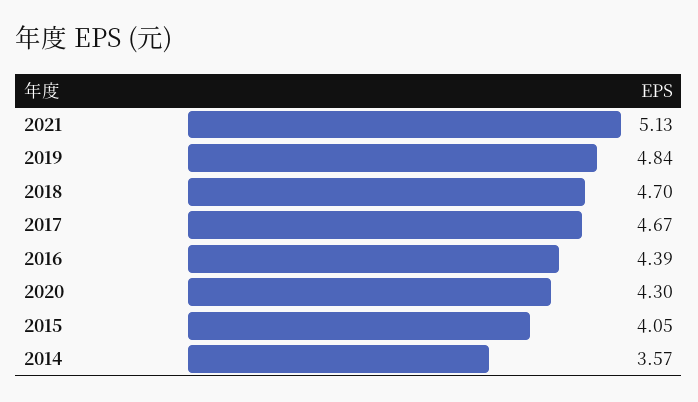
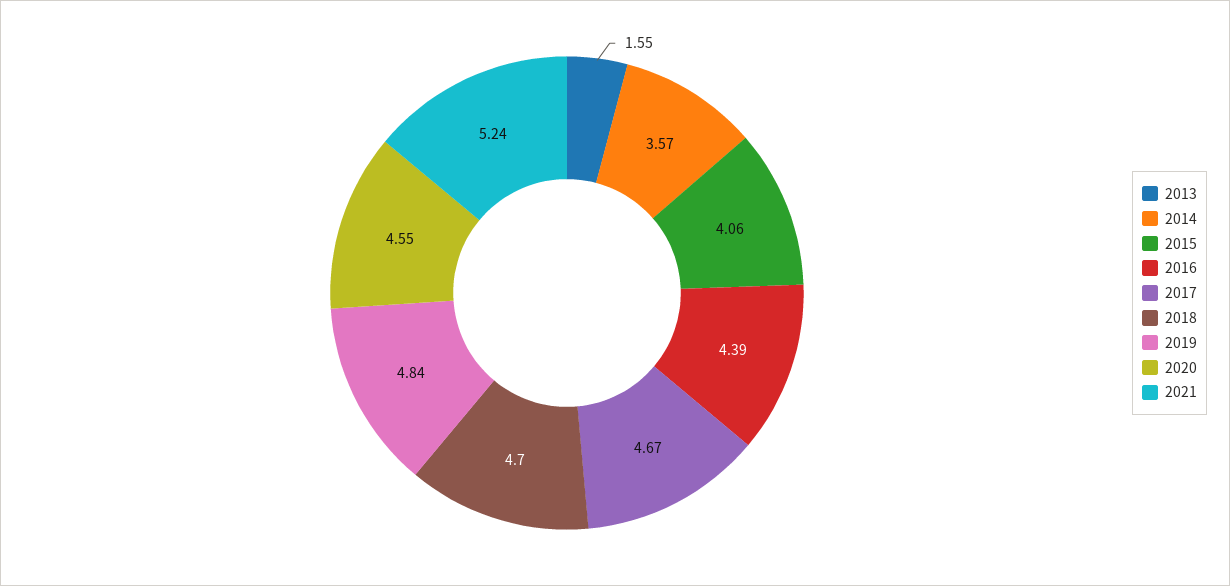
  {
-   "2021": 5.13,
+   "2021": 5.24,
    "2019": 4.84,
    "2018": 4.7,
    "2017": 4.67,
    "2016": 4.39,
-   "2020": 4.3,
+   "2020": 4.55,
-   "2015": 4.05,
+   "2015": 4.06,
-   "2014": 3.57
+   "2014": 3.57,
+   "2013": 1.55
  }

